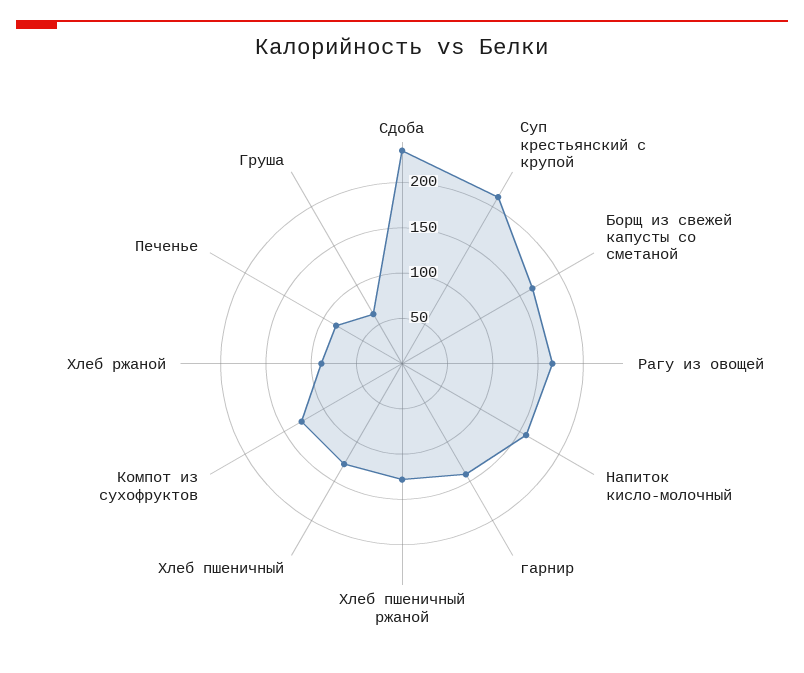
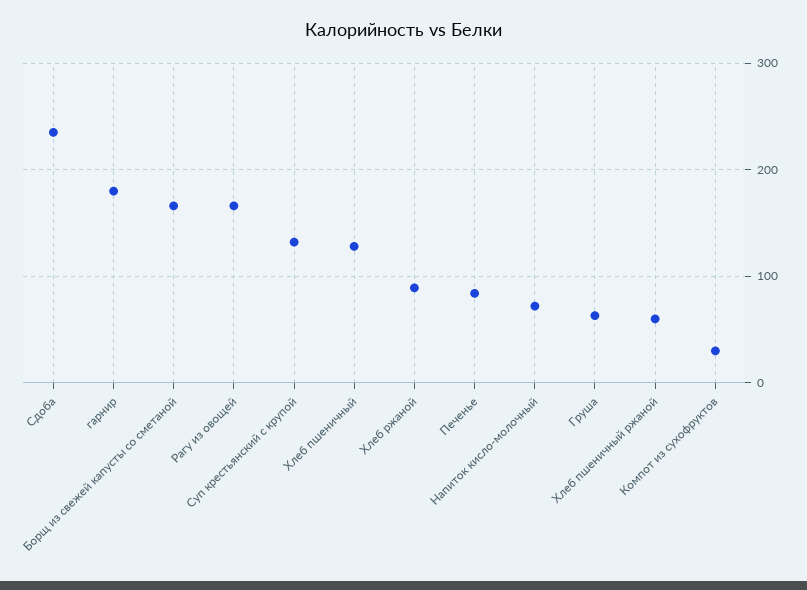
  {
    "Сдоба": 240,
-   "Суп крестьянский с крупой": 210,
+   "Суп крестьянский с крупой": 130,
    "Борщ из свежей капусты со сметаной": 170,
    "Рагу из овощей": 170,
-   "Напиток кисло-молочный": 160,
+   "Напиток кисло-молочный": 70,
-   "гарнир": 140,
+   "гарнир": 180,
-   "Хлеб пшеничный ржаной": 130,
+   "Хлеб пшеничный ржаной": 60,
    "Хлеб пшеничный": 130,
-   "Компот из сухофруктов": 130,
+   "Компот из сухофруктов": 30,
    "Хлеб ржаной": 90,
    "Печенье": 80,
    "Груша": 60
  }

